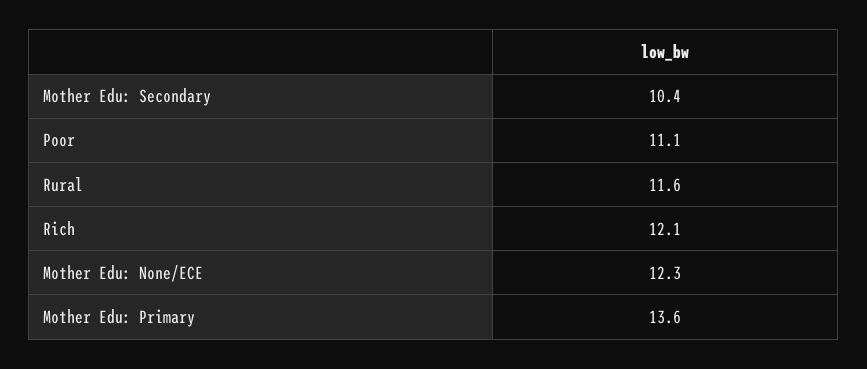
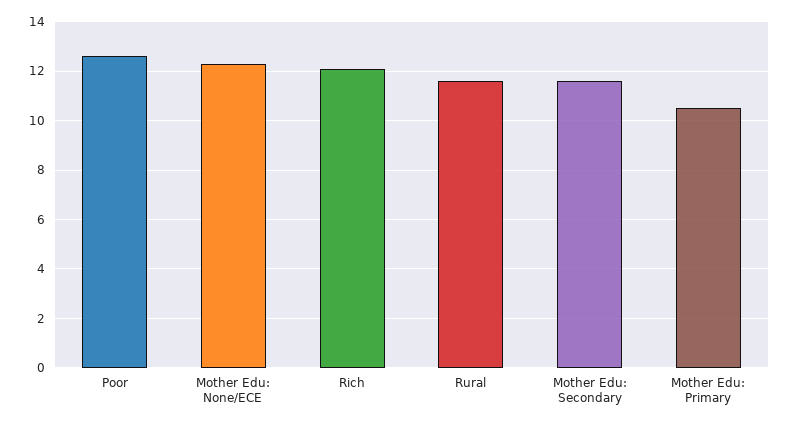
  {
-   "Mother Edu: Secondary": 10.4,
+   "Mother Edu: Secondary": 11.5,
-   "Poor": 11.1,
+   "Poor": 12.5,
    "Rural": 11.6,
    "Rich": 12.1,
    "Mother Edu: None/ECE": 12.3,
-   "Mother Edu: Primary": 13.6
+   "Mother Edu: Primary": 10.5
  }

